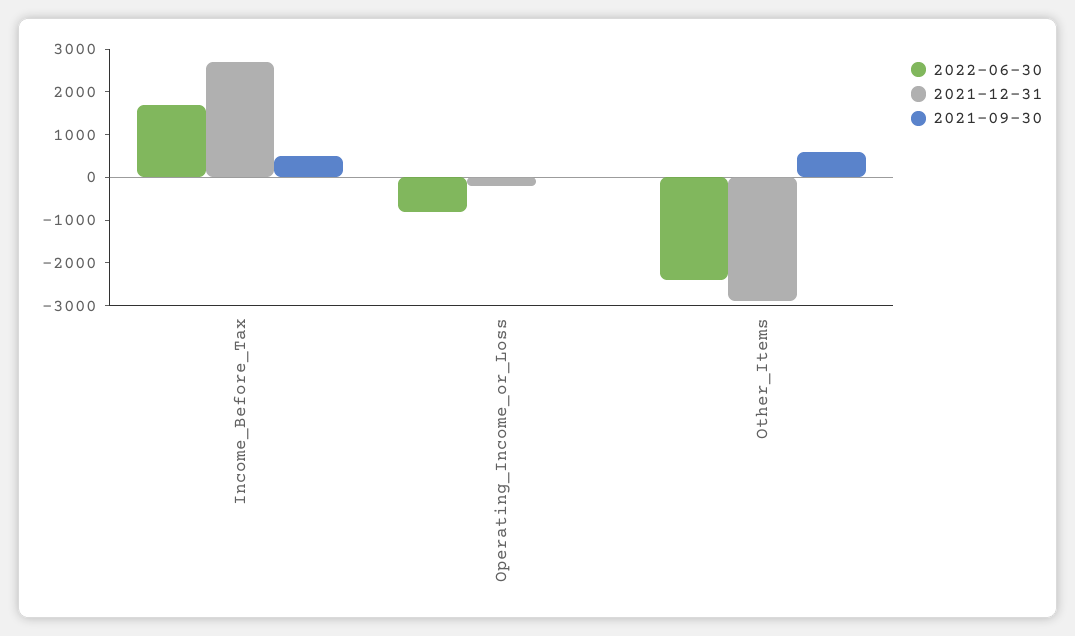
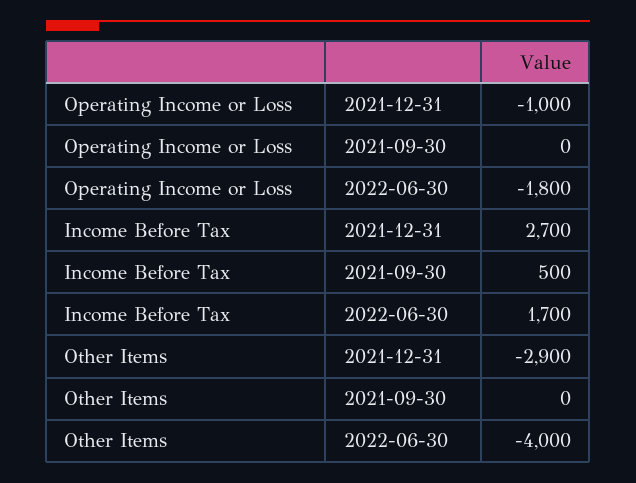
  {
    "2022-06-30": {
      "Income_Before_Tax": 1700,
-     "Operating_Income_or_Loss": -800,
+     "Operating_Income_or_Loss": -1800,
-     "Other_Items": -2400
+     "Other_Items": -4000
    },
    "2021-12-31": {
      "Income_Before_Tax": 2700,
-     "Operating_Income_or_Loss": -200,
+     "Operating_Income_or_Loss": -1000,
      "Other_Items": -2900
    },
    "2021-09-30": {
      "Income_Before_Tax": 500,
      "Operating_Income_or_Loss": 0,
-     "Other_Items": 600
+     "Other_Items": 0
    }
  }

